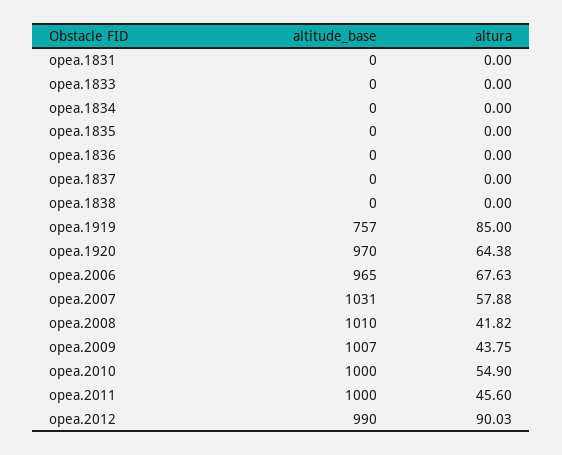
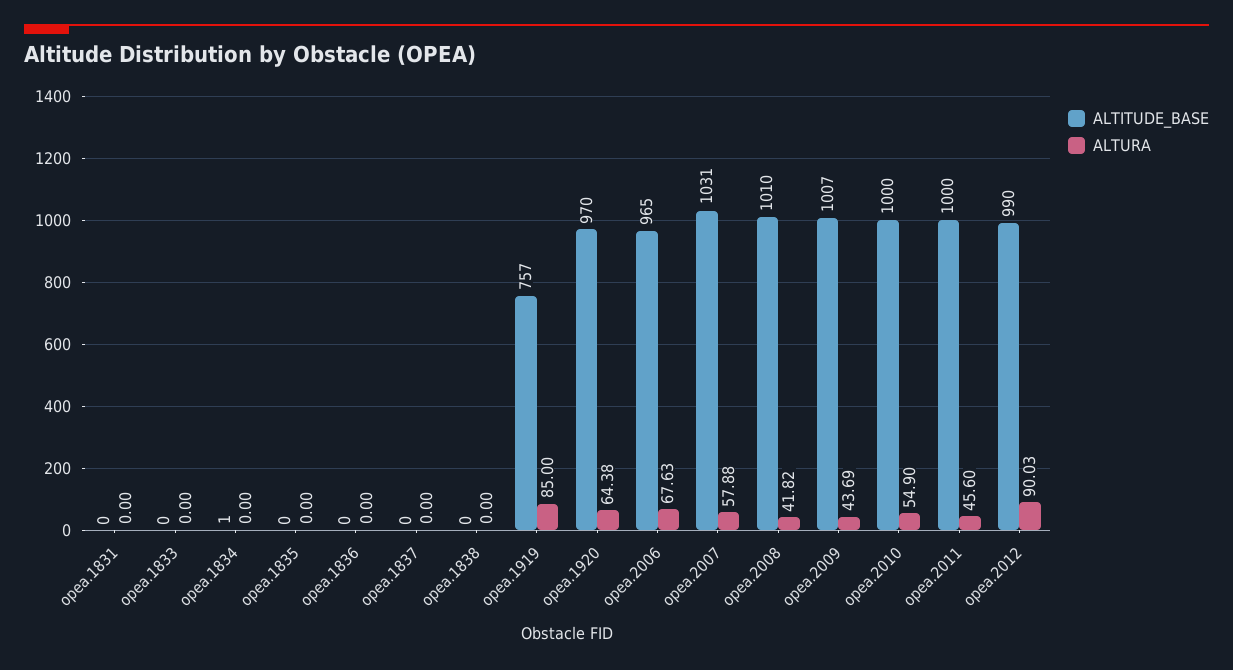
  {
    "altitude_base": {
      "opea.1831": 0,
      "opea.1833": 0,
-     "opea.1834": 0,
+     "opea.1834": 1,
      "opea.1835": 0,
      "opea.1836": 0,
      "opea.1837": 0,
      "opea.1838": 0,
      "opea.1919": 757,
      "opea.1920": 970,
      "opea.2006": 965,
      "opea.2007": 1031,
      "opea.2008": 1010,
      "opea.2009": 1007,
      "opea.2010": 1000,
      "opea.2011": 1000,
      "opea.2012": 990
    },
    "altura": {
      "opea.1831": 0,
      "opea.1833": 0,
      "opea.1834": 0,
      "opea.1835": 0,
      "opea.1836": 0,
      "opea.1837": 0,
      "opea.1838": 0,
      "opea.1919": 85,
      "opea.1920": 64.38,
      "opea.2006": 67.63,
      "opea.2007": 57.88,
      "opea.2008": 41.82,
-     "opea.2009": 43.75,
+     "opea.2009": 43.69,
      "opea.2010": 54.9,
      "opea.2011": 45.6,
      "opea.2012": 90.03
    }
  }

